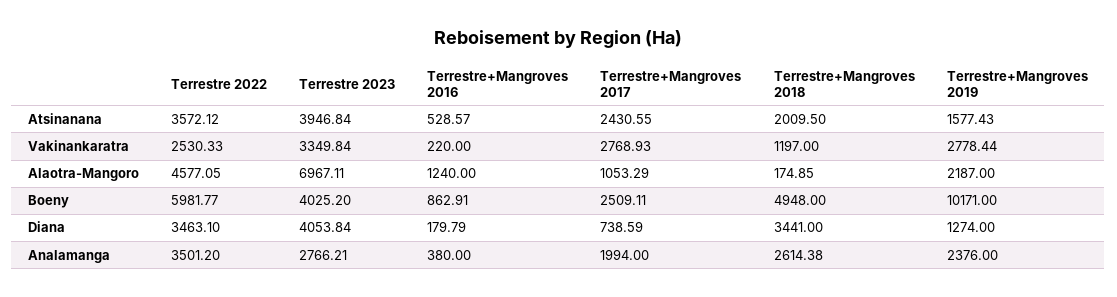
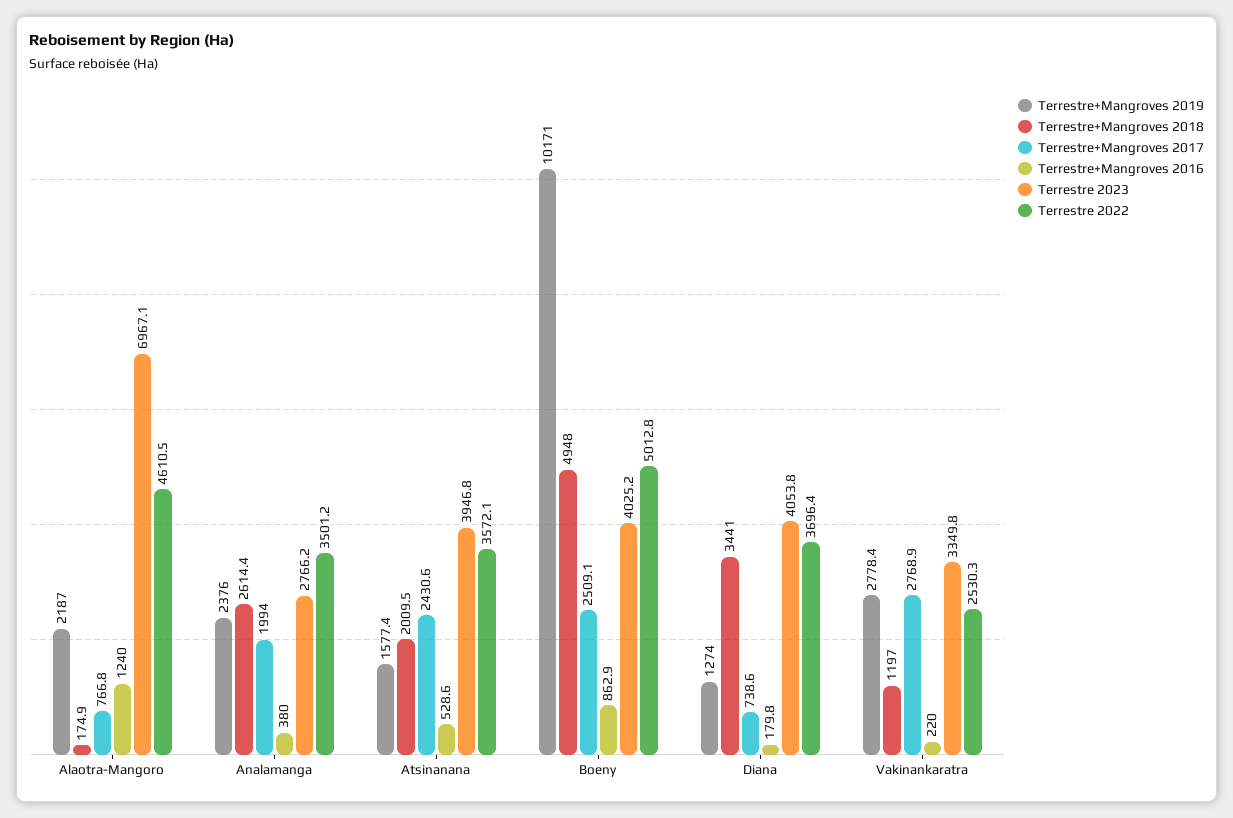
  {
    "Terrestre 2022": {
      "Atsinanana": 3572.12,
      "Vakinankaratra": 2530.33,
-     "Alaotra-Mangoro": 4577.05,
+     "Alaotra-Mangoro": 4610.5,
-     "Boeny": 5981.77,
+     "Boeny": 5012.8,
-     "Diana": 3463.1,
+     "Diana": 3696.4,
      "Analamanga": 3501.2
    },
    "Terrestre 2023": {
      "Atsinanana": 3946.84,
      "Vakinankaratra": 3349.84,
      "Alaotra-Mangoro": 6967.11,
      "Boeny": 4025.2,
      "Diana": 4053.84,
      "Analamanga": 2766.21
    },
    "Terrestre+Mangroves 2016": {
      "Atsinanana": 528.57,
      "Vakinankaratra": 220,
      "Alaotra-Mangoro": 1240,
      "Boeny": 862.91,
      "Diana": 179.79,
      "Analamanga": 380
    },
    "Terrestre+Mangroves 2017": {
      "Atsinanana": 2430.55,
      "Vakinankaratra": 2768.93,
-     "Alaotra-Mangoro": 1053.29,
+     "Alaotra-Mangoro": 766.8,
      "Boeny": 2509.11,
      "Diana": 738.59,
      "Analamanga": 1994
    },
    "Terrestre+Mangroves 2018": {
      "Atsinanana": 2009.5,
      "Vakinankaratra": 1197,
      "Alaotra-Mangoro": 174.85,
      "Boeny": 4948,
      "Diana": 3441,
      "Analamanga": 2614.38
    },
    "Terrestre+Mangroves 2019": {
      "Atsinanana": 1577.43,
      "Vakinankaratra": 2778.44,
      "Alaotra-Mangoro": 2187,
      "Boeny": 10171,
      "Diana": 1274,
      "Analamanga": 2376
    }
  }

